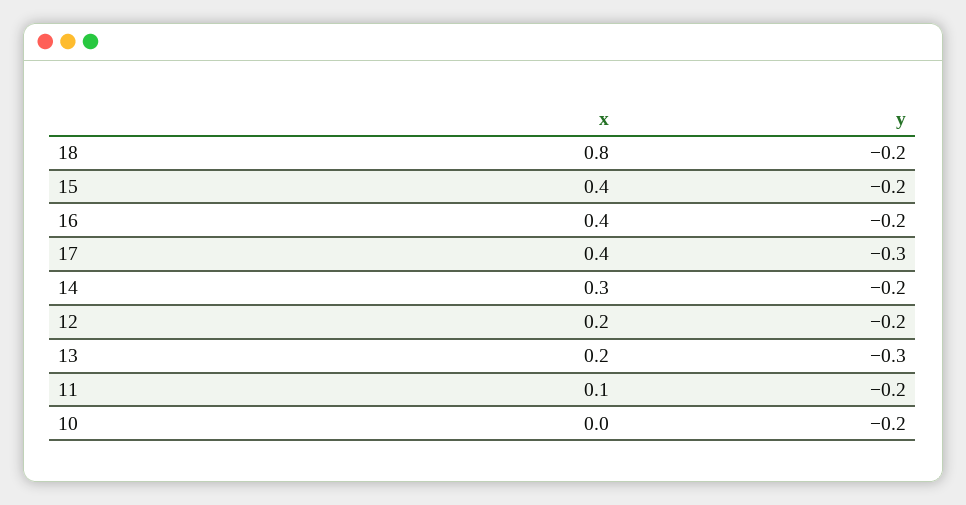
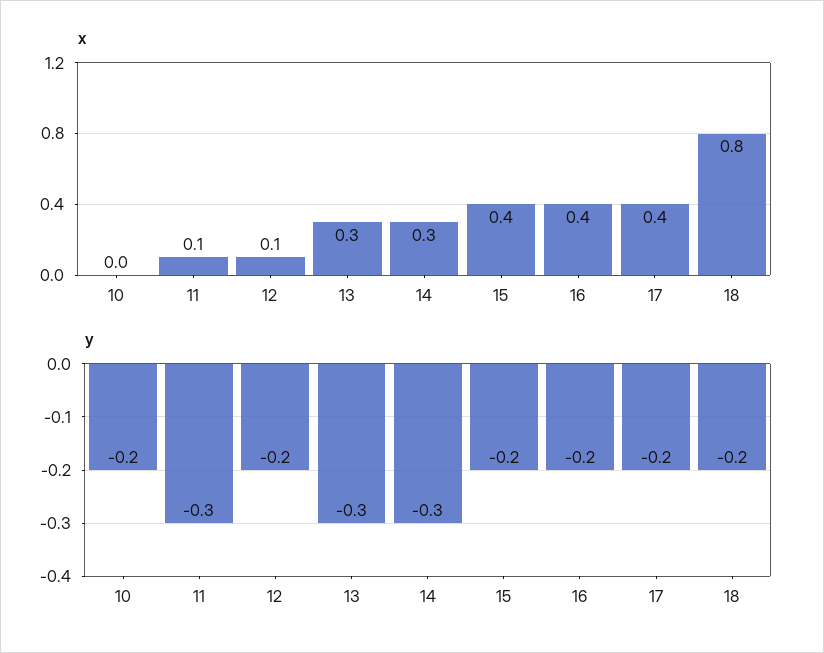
  {
    "x": {
      "18": 0.8,
      "15": 0.4,
      "16": 0.4,
      "17": 0.4,
      "14": 0.3,
-     "12": 0.2,
+     "12": 0.1,
-     "13": 0.2,
+     "13": 0.3,
      "11": 0.1,
      "10": 0
    },
    "y": {
      "18": -0.2,
      "15": -0.2,
      "16": -0.2,
-     "17": -0.3,
+     "17": -0.2,
-     "14": -0.2,
+     "14": -0.3,
      "12": -0.2,
      "13": -0.3,
-     "11": -0.2,
+     "11": -0.3,
      "10": -0.2
    }
  }

